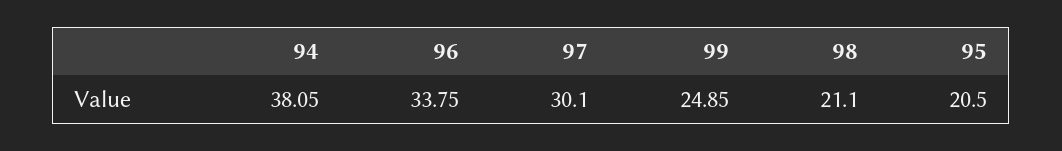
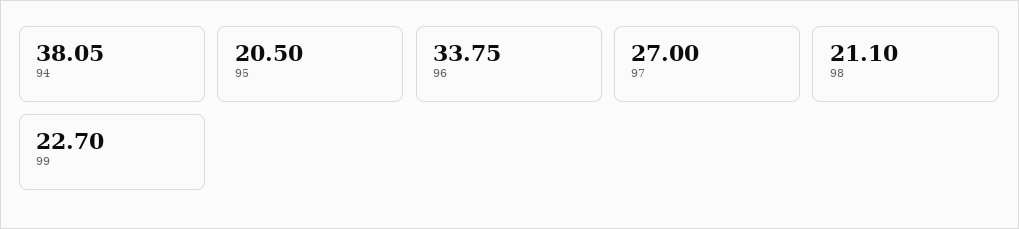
  {
    "94": 38.05,
    "96": 33.75,
-   "97": 30.1,
+   "97": 27,
-   "99": 24.85,
+   "99": 22.7,
    "98": 21.1,
    "95": 20.5
  }

